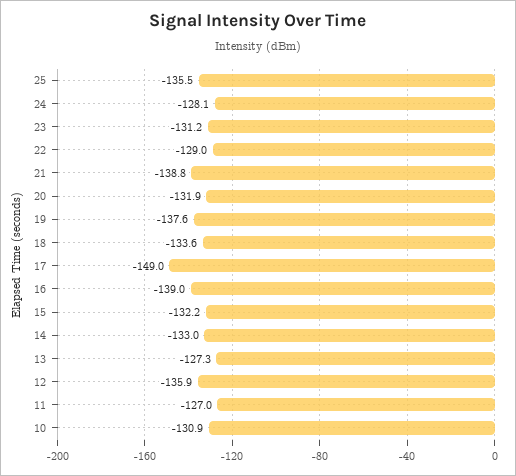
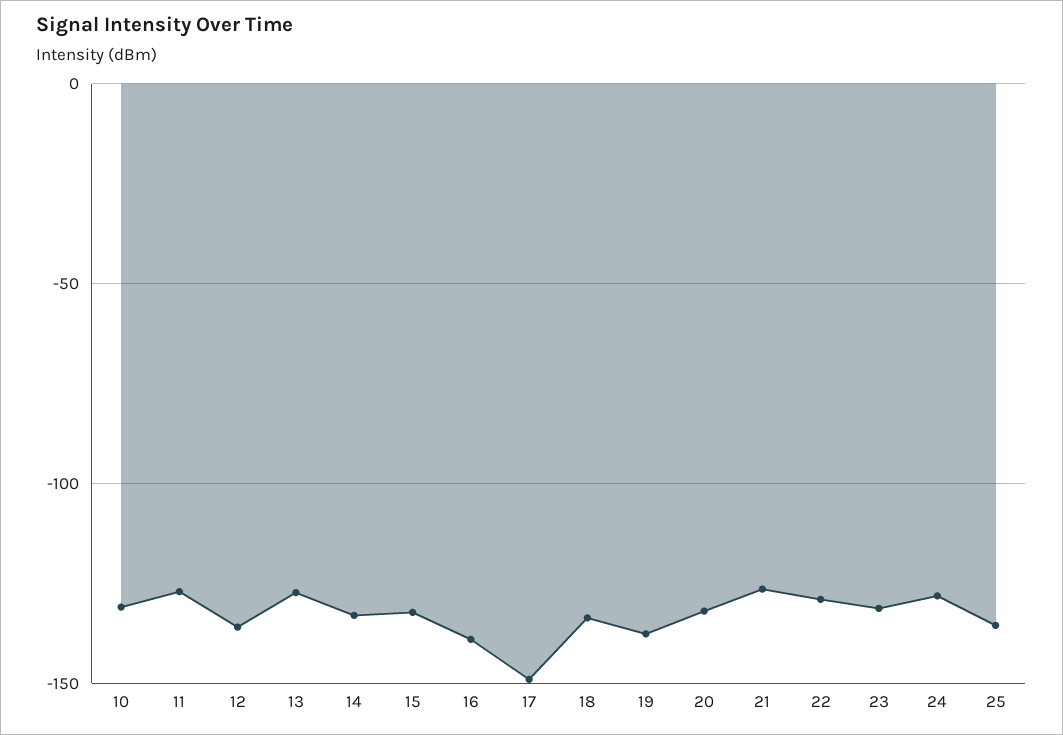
  {
    "25": -135.5,
    "24": -128.1,
    "23": -131.2,
    "22": -129,
-   "21": -138.8,
+   "21": -125,
    "20": -131.9,
    "19": -137.6,
    "18": -133.6,
    "17": -149,
    "16": -139,
    "15": -132.2,
    "14": -133,
    "13": -127.3,
    "12": -135.9,
    "11": -127,
    "10": -130.9
  }

